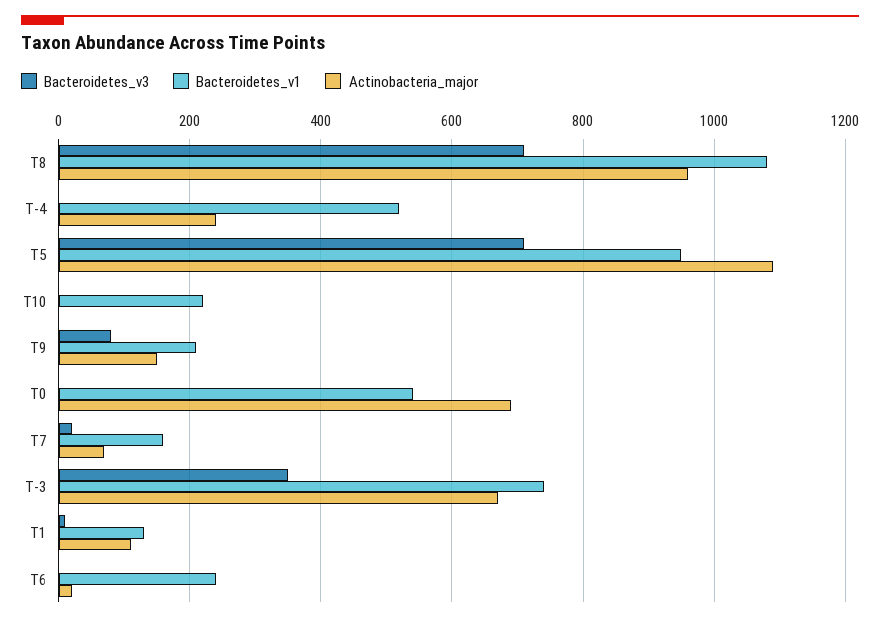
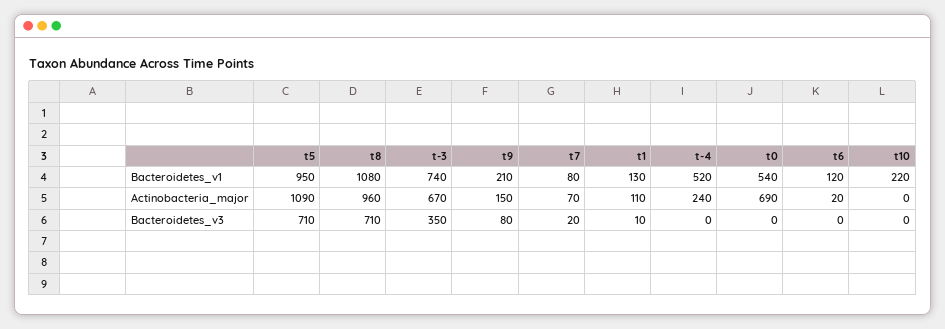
  {
    "Bacteroidetes_v3": {
      "T8": 710,
      "T-4": 0,
      "T5": 710,
      "T10": 0,
      "T9": 80,
      "T0": 0,
      "T7": 20,
      "T-3": 350,
      "T1": 10,
      "T6": 0
    },
    "Bacteroidetes_v1": {
      "T8": 1080,
      "T-4": 520,
      "T5": 950,
      "T10": 220,
      "T9": 210,
      "T0": 540,
-     "T7": 160,
+     "T7": 80,
      "T-3": 740,
      "T1": 130,
-     "T6": 240
+     "T6": 120
    },
    "Actinobacteria_major": {
      "T8": 960,
      "T-4": 240,
      "T5": 1090,
      "T10": 0,
      "T9": 150,
      "T0": 690,
      "T7": 70,
      "T-3": 670,
      "T1": 110,
      "T6": 20
    }
  }

